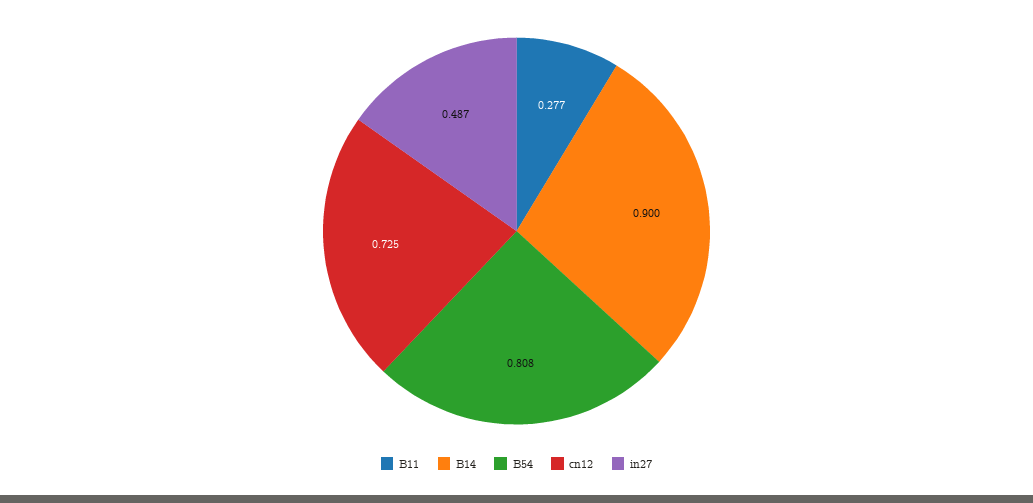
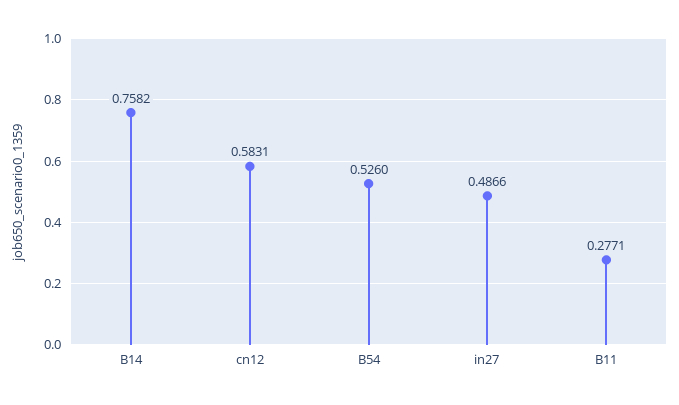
  {
    "B11": 0.2771,
-   "B14": 0.9,
+   "B14": 0.7582,
-   "B54": 0.808,
+   "B54": 0.526,
-   "cn12": 0.725,
+   "cn12": 0.5831,
    "in27": 0.4866
  }

